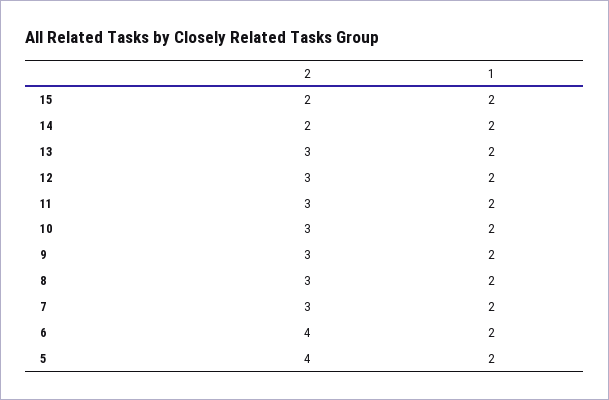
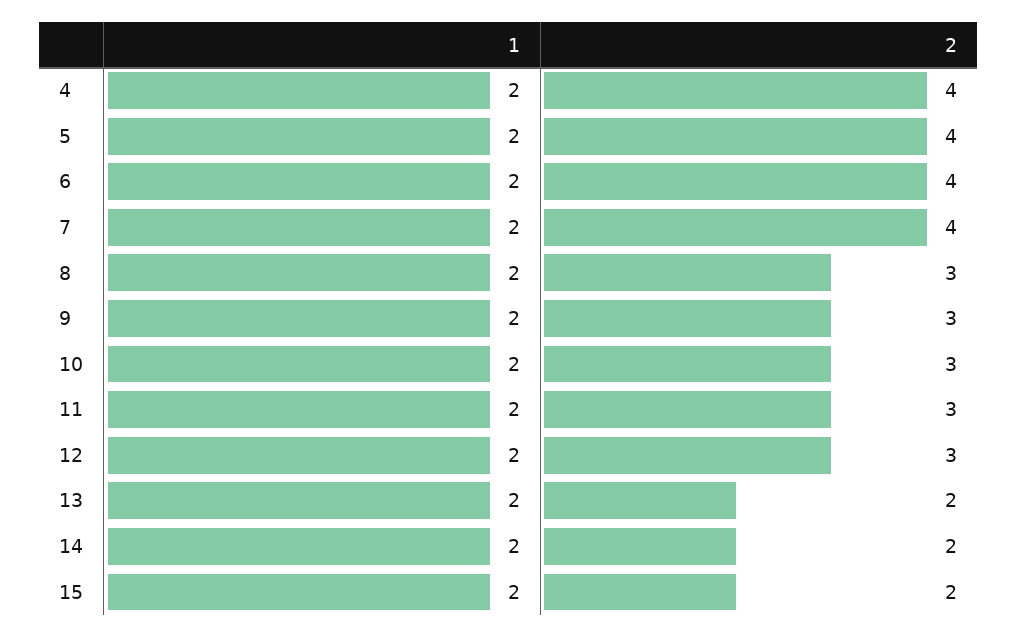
  {
    "2": {
      "15": 2,
      "14": 2,
-     "13": 3,
+     "13": 2,
      "12": 3,
      "11": 3,
      "10": 3,
      "9": 3,
      "8": 3,
-     "7": 3,
+     "7": 4,
      "6": 4,
-     "5": 4
+     "5": 4,
+     "4": 4
    },
    "1": {
      "15": 2,
      "14": 2,
      "13": 2,
      "12": 2,
      "11": 2,
      "10": 2,
      "9": 2,
      "8": 2,
      "7": 2,
      "6": 2,
-     "5": 2
+     "5": 2,
+     "4": 2
    }
  }

